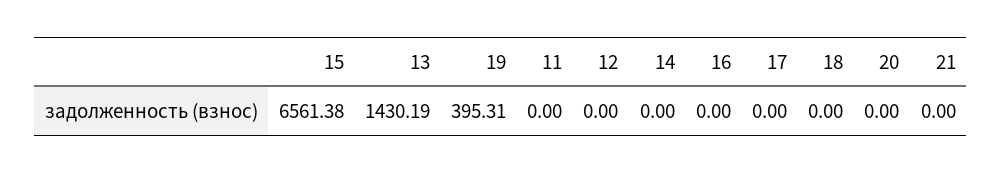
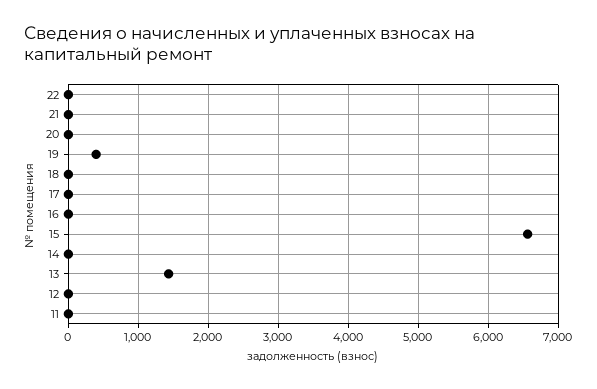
  {
    "15": 6561.38,
    "13": 1430.19,
    "19": 395.31,
    "11": 0,
    "12": 0,
    "14": 0,
    "16": 0,
    "17": 0,
    "18": 0,
    "20": 0,
-   "21": 0
+   "21": 0,
+   "22": 0
  }

